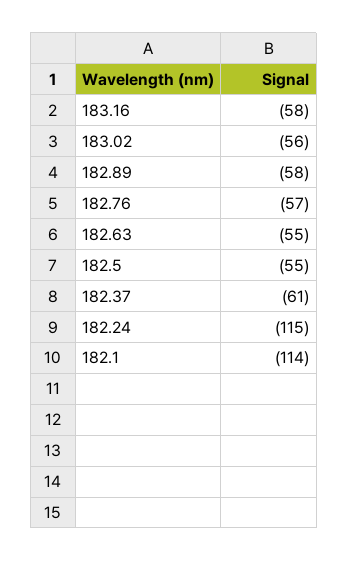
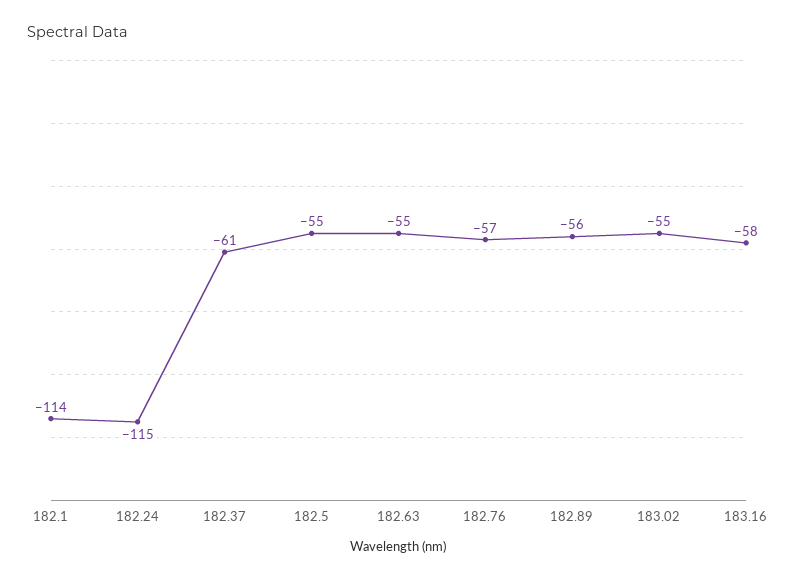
  {
    "183.16": -58,
-   "183.02": -56,
+   "183.02": -55,
-   "182.89": -58,
+   "182.89": -56,
    "182.76": -57,
    "182.63": -55,
    "182.5": -55,
    "182.37": -61,
    "182.24": -115,
    "182.1": -114
  }

